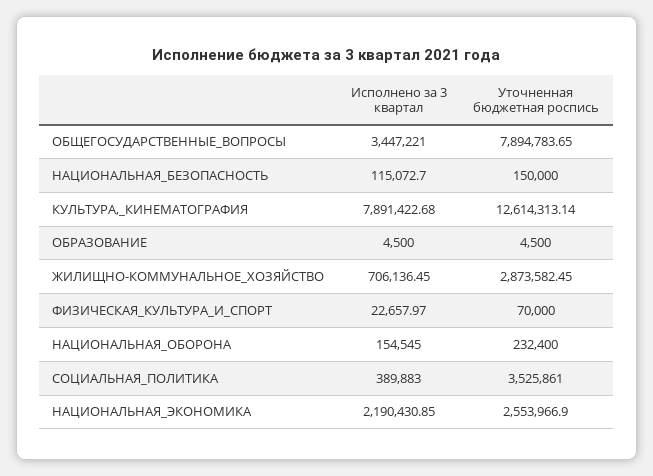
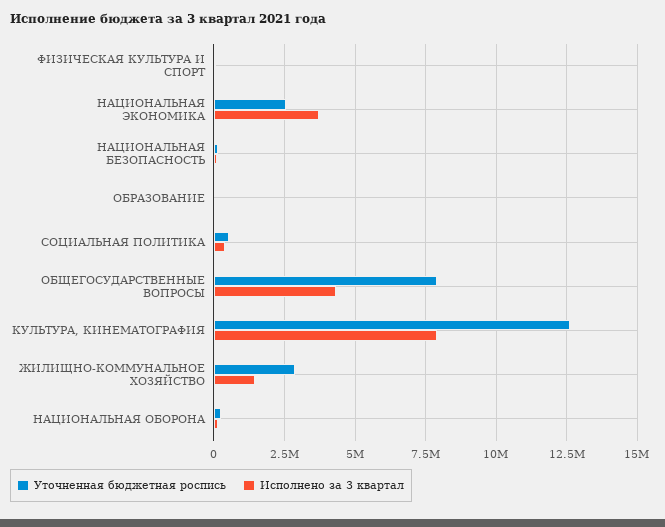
  {
    "Исполнено за 3 квартал": {
-     "ОБЩЕГОСУДАРСТВЕННЫЕ_ВОПРОСЫ": 3447221,
+     "ОБЩЕГОСУДАРСТВЕННЫЕ_ВОПРОСЫ": 4250000,
      "НАЦИОНАЛЬНАЯ_БЕЗОПАСНОСТЬ": 115072.7,
      "КУЛЬТУРА,_КИНЕМАТОГРАФИЯ": 7891422.68,
      "ОБРАЗОВАНИЕ": 4500,
-     "ЖИЛИЩНО-КОММУНАЛЬНОЕ_ХОЗЯЙСТВО": 706136.45,
+     "ЖИЛИЩНО-КОММУНАЛЬНОЕ_ХОЗЯЙСТВО": 1500000,
      "ФИЗИЧЕСКАЯ_КУЛЬТУРА_И_СПОРТ": 22657.97,
      "НАЦИОНАЛЬНАЯ_ОБОРОНА": 154545,
      "СОЦИАЛЬНАЯ_ПОЛИТИКА": 389883,
-     "НАЦИОНАЛЬНАЯ_ЭКОНОМИКА": 2190430.85
+     "НАЦИОНАЛЬНАЯ_ЭКОНОМИКА": 3750000
    },
    "Уточненная бюджетная роспись": {
      "ОБЩЕГОСУДАРСТВЕННЫЕ_ВОПРОСЫ": 7894783.65,
      "НАЦИОНАЛЬНАЯ_БЕЗОПАСНОСТЬ": 150000,
      "КУЛЬТУРА,_КИНЕМАТОГРАФИЯ": 12614313.14,
      "ОБРАЗОВАНИЕ": 4500,
      "ЖИЛИЩНО-КОММУНАЛЬНОЕ_ХОЗЯЙСТВО": 2873582.45,
      "ФИЗИЧЕСКАЯ_КУЛЬТУРА_И_СПОРТ": 70000,
      "НАЦИОНАЛЬНАЯ_ОБОРОНА": 232400,
-     "СОЦИАЛЬНАЯ_ПОЛИТИКА": 3525861,
+     "СОЦИАЛЬНАЯ_ПОЛИТИКА": 500000,
      "НАЦИОНАЛЬНАЯ_ЭКОНОМИКА": 2553966.9
    }
  }

